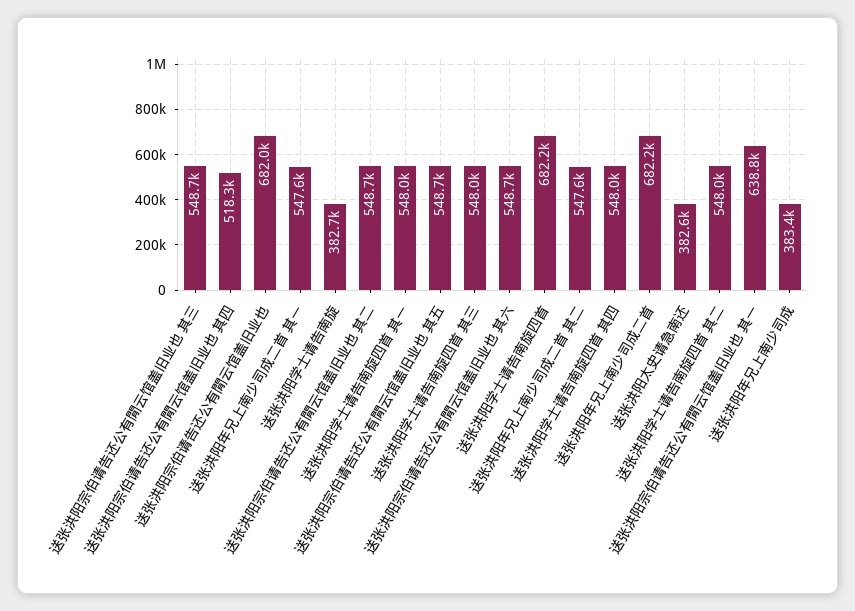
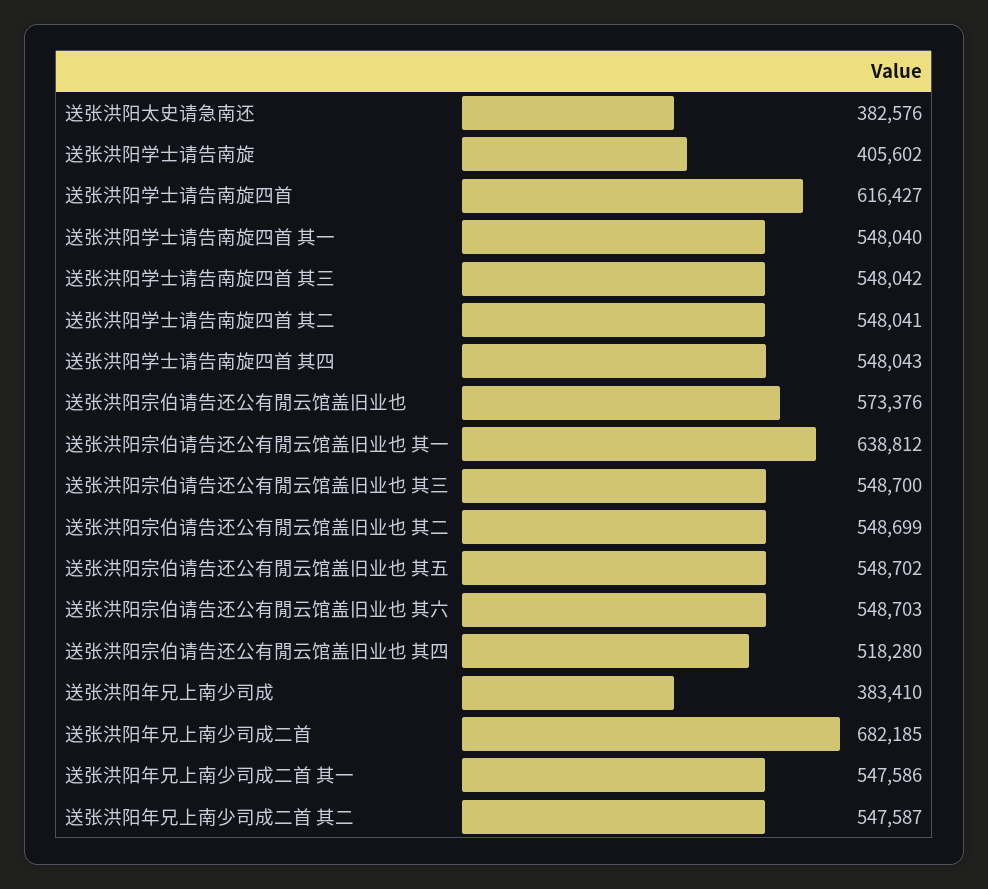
  {
    "送张洪阳宗伯请告还公有閒云馆盖旧业也 其三": 548700,
    "送张洪阳宗伯请告还公有閒云馆盖旧业也 其四": 518280,
-   "送张洪阳宗伯请告还公有閒云馆盖旧业也": 682000,
+   "送张洪阳宗伯请告还公有閒云馆盖旧业也": 573376,
    "送张洪阳年兄上南少司成二首 其一": 547586,
-   "送张洪阳学士请告南旋": 382700,
+   "送张洪阳学士请告南旋": 405602,
    "送张洪阳宗伯请告还公有閒云馆盖旧业也 其二": 548699,
    "送张洪阳学士请告南旋四首 其一": 548040,
    "送张洪阳宗伯请告还公有閒云馆盖旧业也 其五": 548702,
    "送张洪阳学士请告南旋四首 其三": 548042,
    "送张洪阳宗伯请告还公有閒云馆盖旧业也 其六": 548703,
-   "送张洪阳学士请告南旋四首": 682200,
+   "送张洪阳学士请告南旋四首": 616427,
    "送张洪阳年兄上南少司成二首 其二": 547587,
    "送张洪阳学士请告南旋四首 其四": 548043,
    "送张洪阳年兄上南少司成二首": 682185,
    "送张洪阳太史请急南还": 382576,
    "送张洪阳学士请告南旋四首 其二": 548041,
    "送张洪阳宗伯请告还公有閒云馆盖旧业也 其一": 638812,
    "送张洪阳年兄上南少司成": 383410
  }

